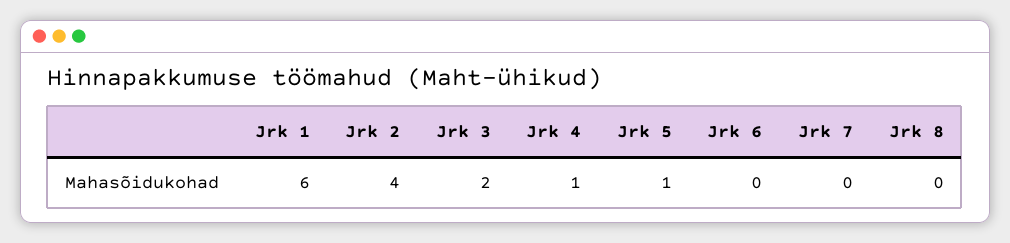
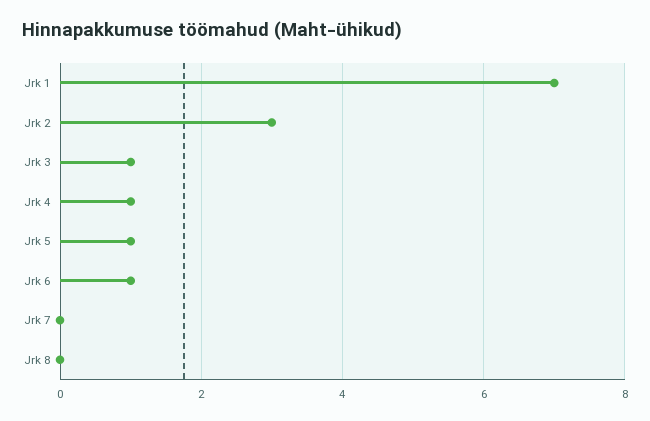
  {
-   "Jrk 1": 6,
+   "Jrk 1": 7,
-   "Jrk 2": 4,
+   "Jrk 2": 3,
-   "Jrk 3": 2,
+   "Jrk 3": 1,
    "Jrk 4": 1,
    "Jrk 5": 1,
-   "Jrk 6": 0,
+   "Jrk 6": 1,
    "Jrk 7": 0,
    "Jrk 8": 0
  }

